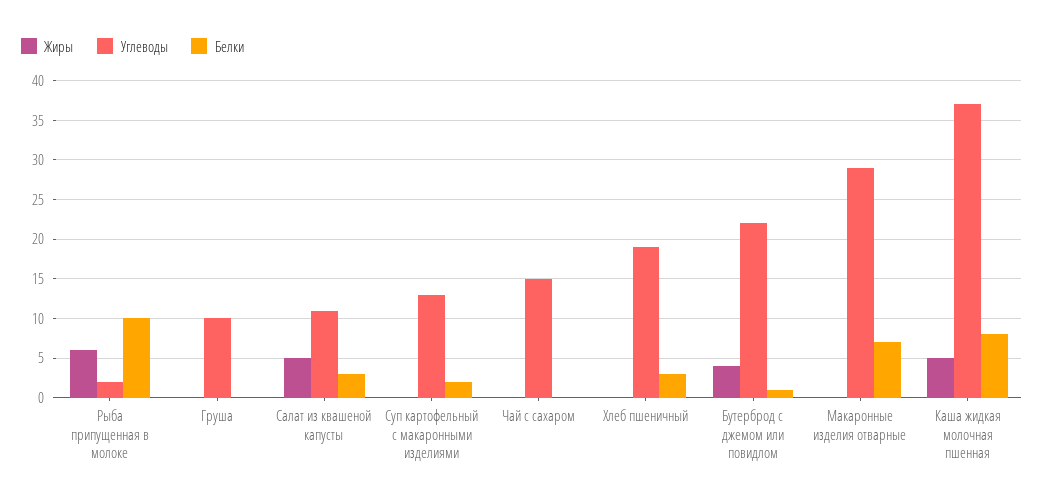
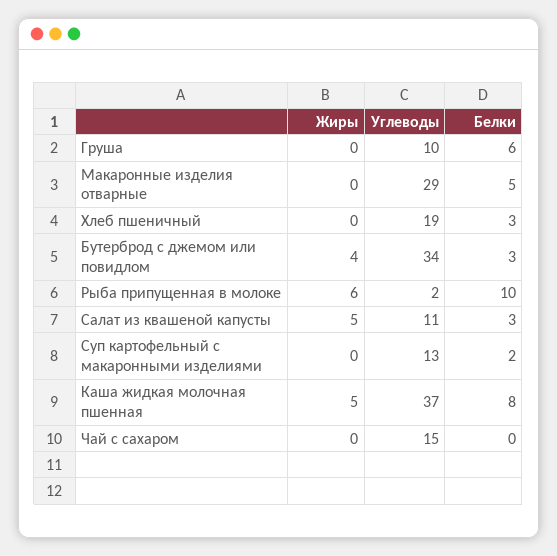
  {
    "Жиры": {
      "Рыба припущенная в молоке": 6,
      "Груша": 0,
      "Салат из квашеной капусты": 5,
      "Суп картофельный с макаронными изделиями": 0,
      "Чай с сахаром": 0,
      "Хлеб пшеничный": 0,
      "Бутерброд с джемом или повидлом": 4,
      "Макаронные изделия отварные": 0,
      "Каша жидкая молочная пшенная": 5
    },
    "Углеводы": {
      "Рыба припущенная в молоке": 2,
      "Груша": 10,
      "Салат из квашеной капусты": 11,
      "Суп картофельный с макаронными изделиями": 13,
      "Чай с сахаром": 15,
      "Хлеб пшеничный": 19,
-     "Бутерброд с джемом или повидлом": 22,
+     "Бутерброд с джемом или повидлом": 34,
      "Макаронные изделия отварные": 29,
      "Каша жидкая молочная пшенная": 37
    },
    "Белки": {
      "Рыба припущенная в молоке": 10,
-     "Груша": 0,
+     "Груша": 6,
      "Салат из квашеной капусты": 3,
      "Суп картофельный с макаронными изделиями": 2,
      "Чай с сахаром": 0,
      "Хлеб пшеничный": 3,
-     "Бутерброд с джемом или повидлом": 1,
+     "Бутерброд с джемом или повидлом": 3,
-     "Макаронные изделия отварные": 7,
+     "Макаронные изделия отварные": 5,
      "Каша жидкая молочная пшенная": 8
    }
  }

